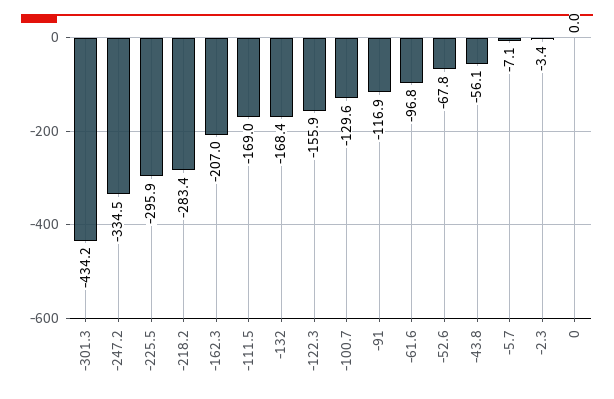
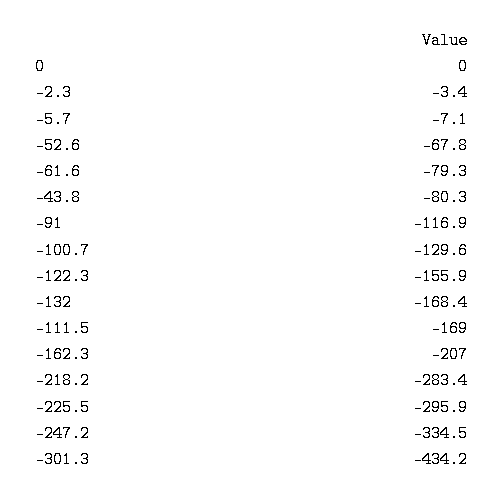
  {
    "-301.3": -434.2,
    "-247.2": -334.5,
    "-225.5": -295.9,
    "-218.2": -283.4,
    "-162.3": -207,
    "-111.5": -169,
    "-132": -168.4,
    "-122.3": -155.9,
    "-100.7": -129.6,
    "-91": -116.9,
-   "-61.6": -96.8,
+   "-61.6": -79.3,
    "-52.6": -67.8,
-   "-43.8": -56.1,
+   "-43.8": -80.3,
    "-5.7": -7.1,
    "-2.3": -3.4,
    "0": 0
  }

